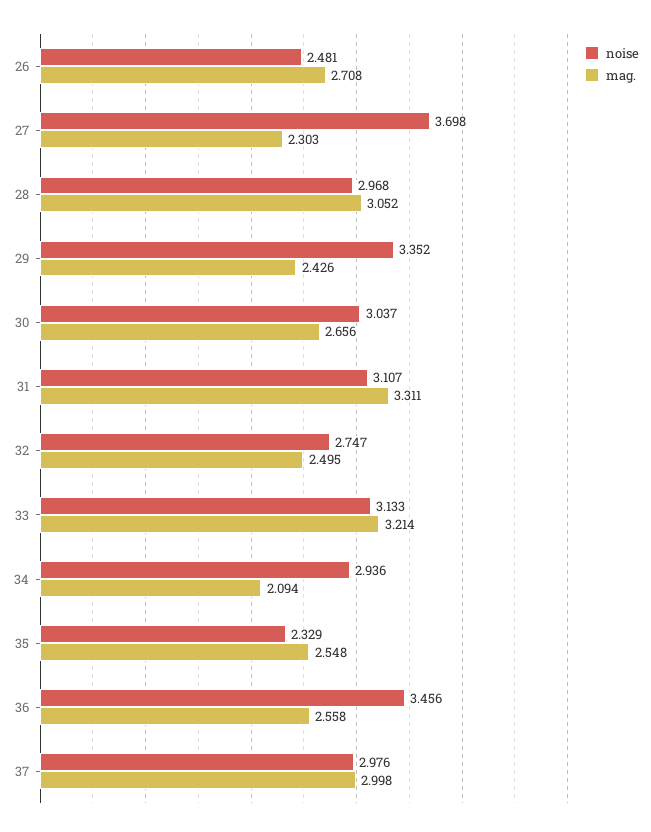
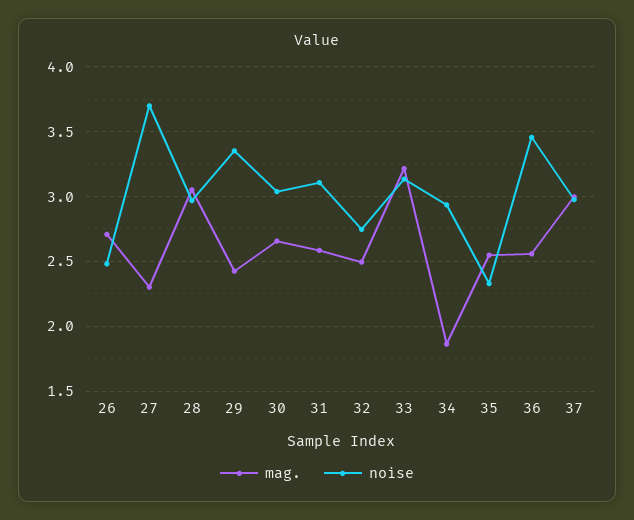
  {
    "noise": {
      "26": 2.481,
      "27": 3.698,
      "28": 2.968,
      "29": 3.352,
      "30": 3.037,
      "31": 3.107,
      "32": 2.747,
      "33": 3.133,
      "34": 2.936,
      "35": 2.329,
      "36": 3.456,
      "37": 2.976
    },
    "mag.": {
      "26": 2.708,
      "27": 2.303,
      "28": 3.052,
      "29": 2.426,
      "30": 2.656,
-     "31": 3.311,
+     "31": 2.6,
      "32": 2.495,
      "33": 3.214,
-     "34": 2.094,
+     "34": 1.85,
      "35": 2.548,
      "36": 2.558,
      "37": 2.998
    }
  }

